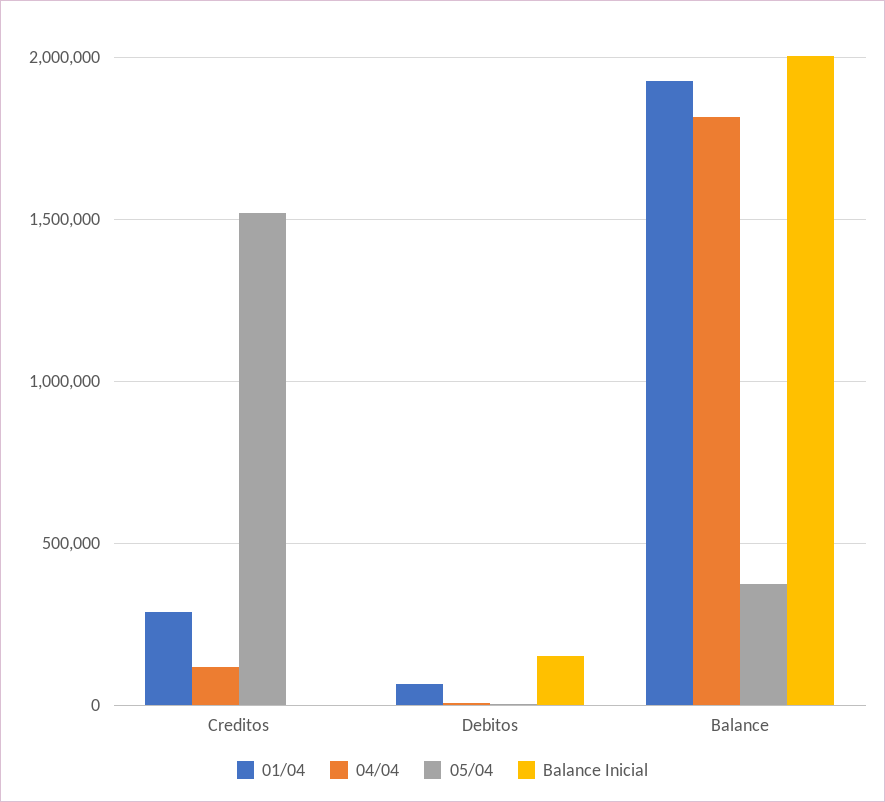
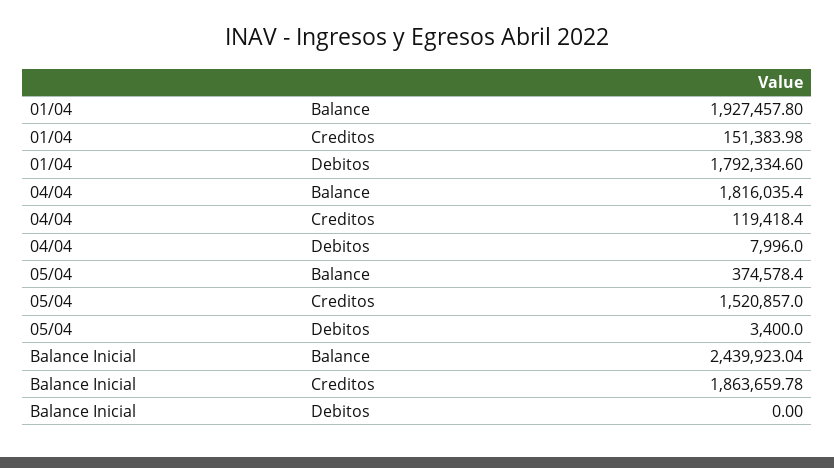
  {
    "01/04": {
-     "Creditos": 300000,
+     "Creditos": 151383.98,
-     "Debitos": 50000,
+     "Debitos": 1792334.6,
      "Balance": 1927457.8
    },
    "04/04": {
      "Creditos": 119418.4,
      "Debitos": 7996,
      "Balance": 1816035.4
    },
    "05/04": {
      "Creditos": 1520857,
      "Debitos": 3400,
      "Balance": 374578.4
    },
    "Balance Inicial": {
-     "Creditos": 0,
+     "Creditos": 1863659.78,
-     "Debitos": 150000,
+     "Debitos": 0,
-     "Balance": 2000000
+     "Balance": 2439923.04
    }
  }

